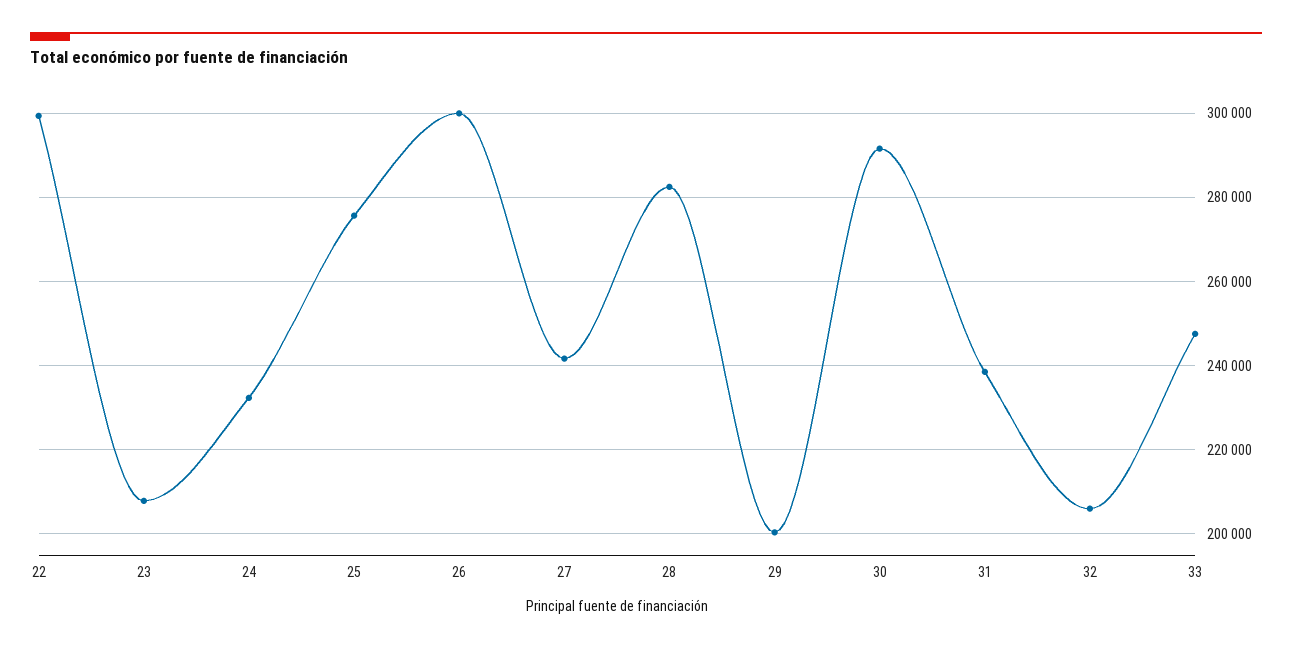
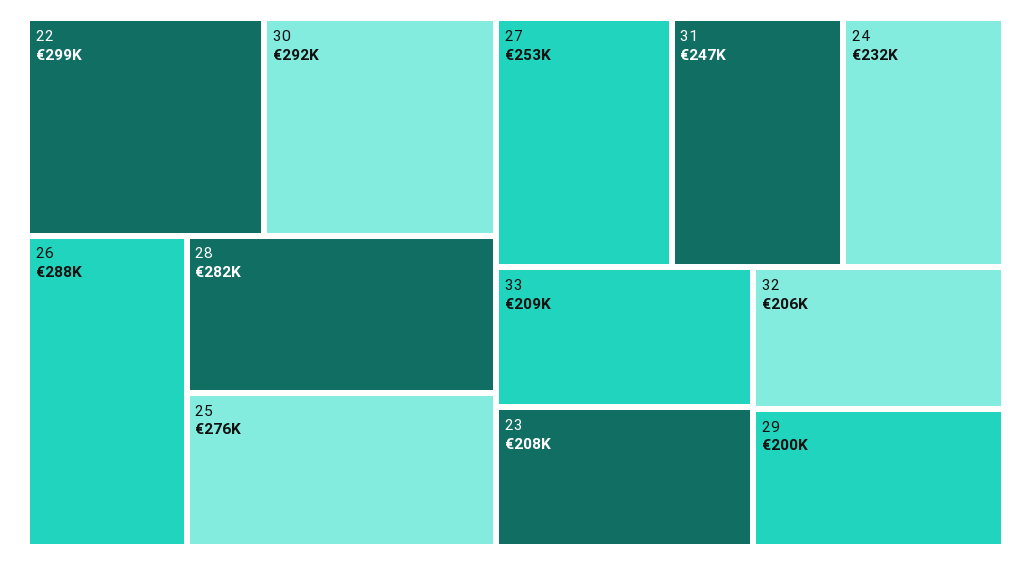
  {
    "22": 299000,
    "23": 208000,
    "24": 232000,
    "25": 276000,
-   "26": 300000,
+   "26": 288000,
-   "27": 242000,
+   "27": 253000,
    "28": 282000,
    "29": 200000,
    "30": 292000,
-   "31": 238000,
+   "31": 247000,
    "32": 206000,
-   "33": 248000
+   "33": 209000
  }

